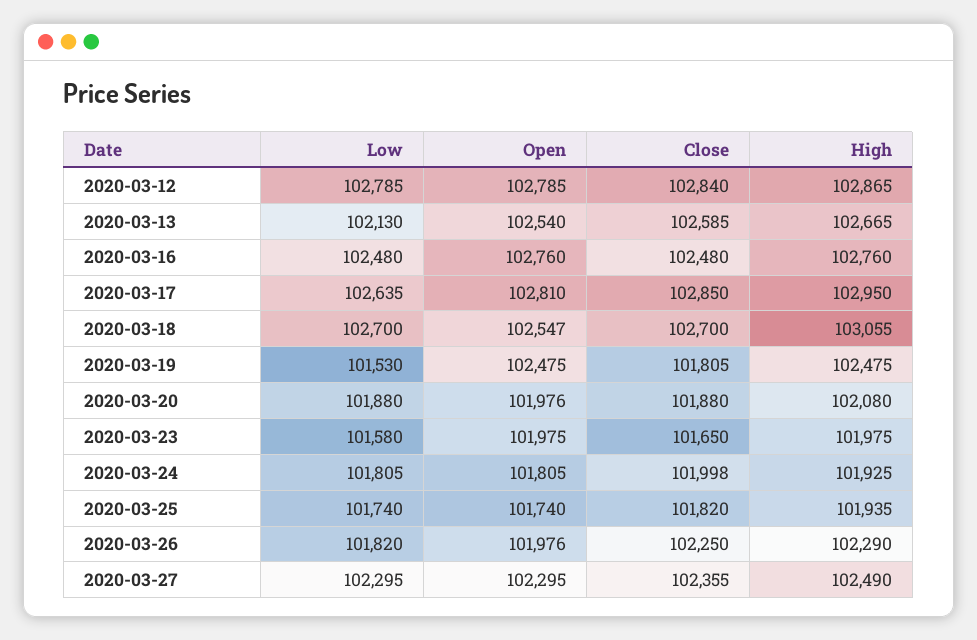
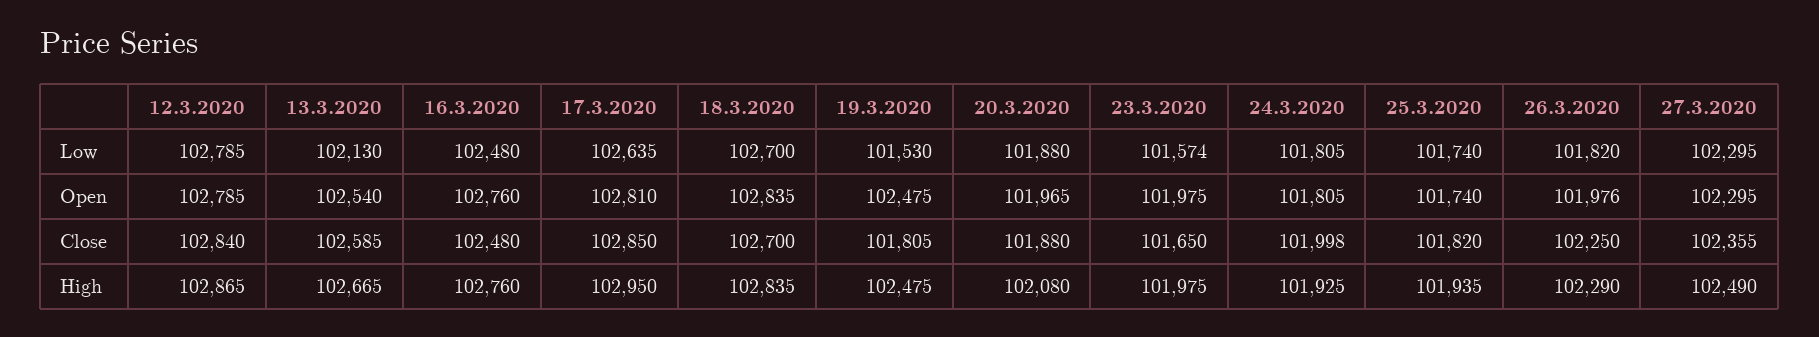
  {
    "Low": {
      "2020-03-12": 102785,
      "2020-03-13": 102130,
      "2020-03-16": 102480,
      "2020-03-17": 102635,
      "2020-03-18": 102700,
      "2020-03-19": 101530,
      "2020-03-20": 101880,
-     "2020-03-23": 101580,
+     "2020-03-23": 101574,
      "2020-03-24": 101805,
      "2020-03-25": 101740,
      "2020-03-26": 101820,
      "2020-03-27": 102295
    },
    "Open": {
      "2020-03-12": 102785,
      "2020-03-13": 102540,
      "2020-03-16": 102760,
      "2020-03-17": 102810,
-     "2020-03-18": 102547,
+     "2020-03-18": 102835,
      "2020-03-19": 102475,
-     "2020-03-20": 101976,
+     "2020-03-20": 101965,
      "2020-03-23": 101975,
      "2020-03-24": 101805,
      "2020-03-25": 101740,
      "2020-03-26": 101976,
      "2020-03-27": 102295
    },
    "Close": {
      "2020-03-12": 102840,
      "2020-03-13": 102585,
      "2020-03-16": 102480,
      "2020-03-17": 102850,
      "2020-03-18": 102700,
      "2020-03-19": 101805,
      "2020-03-20": 101880,
      "2020-03-23": 101650,
      "2020-03-24": 101998,
      "2020-03-25": 101820,
      "2020-03-26": 102250,
      "2020-03-27": 102355
    },
    "High": {
      "2020-03-12": 102865,
      "2020-03-13": 102665,
      "2020-03-16": 102760,
      "2020-03-17": 102950,
-     "2020-03-18": 103055,
+     "2020-03-18": 102835,
      "2020-03-19": 102475,
      "2020-03-20": 102080,
      "2020-03-23": 101975,
      "2020-03-24": 101925,
      "2020-03-25": 101935,
      "2020-03-26": 102290,
      "2020-03-27": 102490
    }
  }

